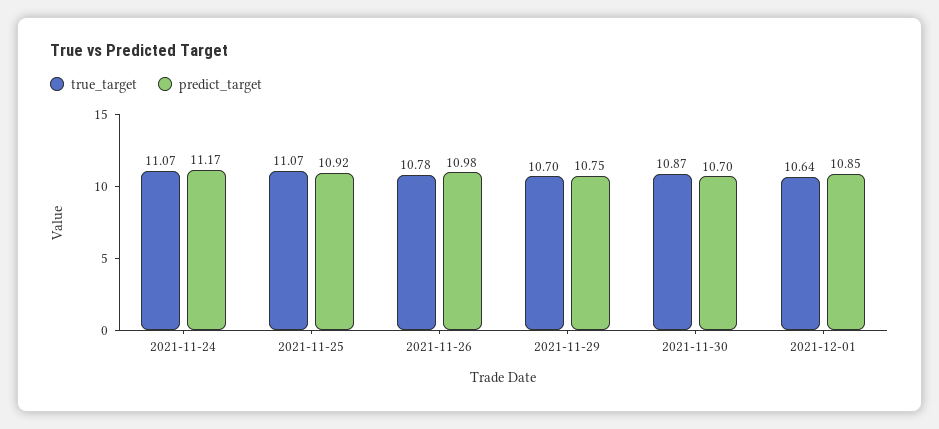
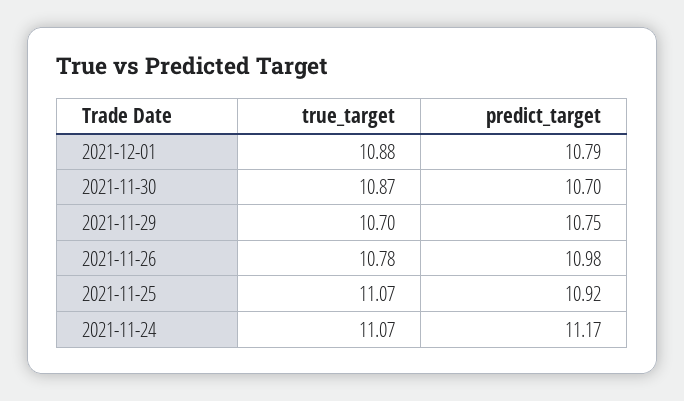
  {
    "true_target": {
      "2021-11-24": 11.07,
      "2021-11-25": 11.07,
      "2021-11-26": 10.78,
      "2021-11-29": 10.7,
      "2021-11-30": 10.87,
-     "2021-12-01": 10.64
+     "2021-12-01": 10.88
    },
    "predict_target": {
      "2021-11-24": 11.17,
      "2021-11-25": 10.92,
      "2021-11-26": 10.98,
      "2021-11-29": 10.75,
      "2021-11-30": 10.7,
-     "2021-12-01": 10.85
+     "2021-12-01": 10.79
    }
  }

